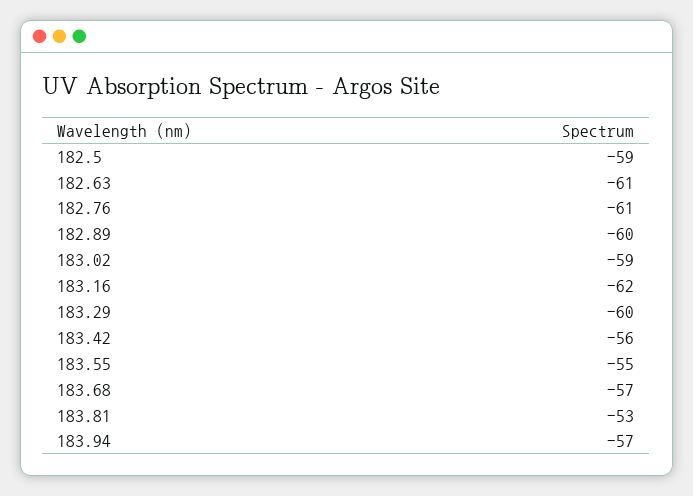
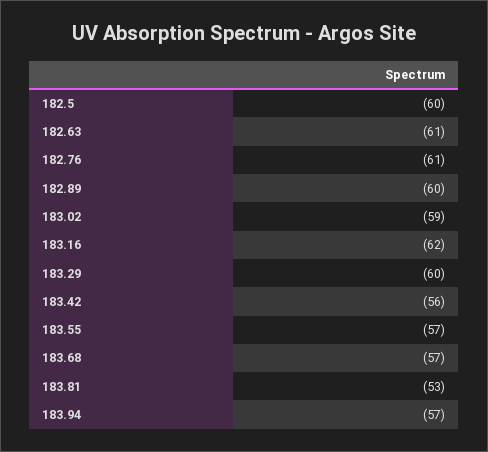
  {
-   "182.5": -59,
+   "182.5": -60,
    "182.63": -61,
    "182.76": -61,
    "182.89": -60,
    "183.02": -59,
    "183.16": -62,
    "183.29": -60,
    "183.42": -56,
-   "183.55": -55,
+   "183.55": -57,
    "183.68": -57,
    "183.81": -53,
    "183.94": -57
  }

